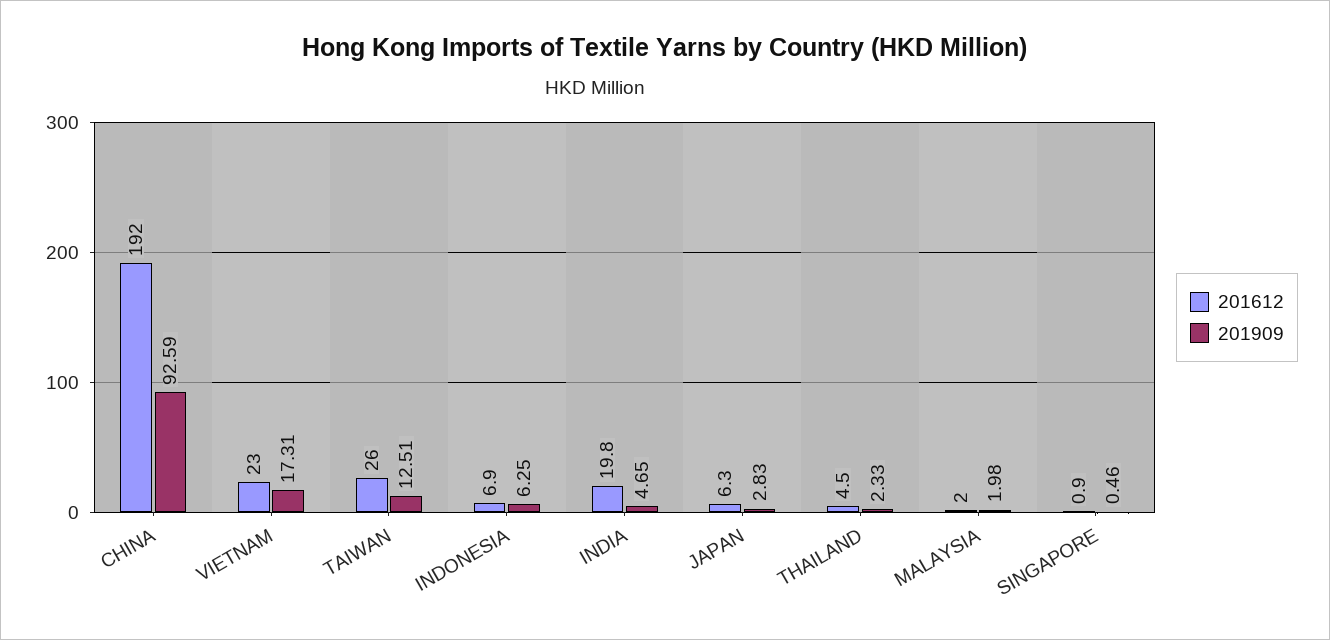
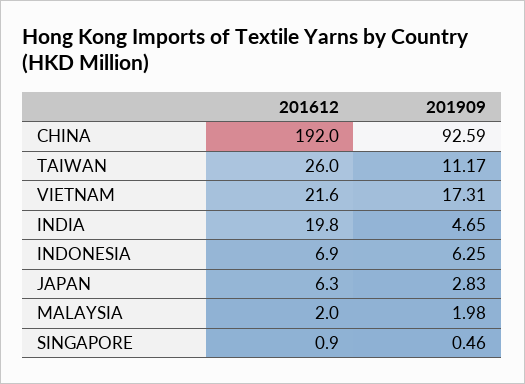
  {
    "201612": {
      "CHINA": 192,
-     "VIETNAM": 23,
+     "VIETNAM": 21.6,
      "TAIWAN": 26,
      "INDONESIA": 6.9,
      "INDIA": 19.8,
      "JAPAN": 6.3,
-     "THAILAND": 4.5,
      "MALAYSIA": 2,
      "SINGAPORE": 0.9
    },
    "201909": {
      "CHINA": 92.59,
      "VIETNAM": 17.31,
-     "TAIWAN": 12.51,
+     "TAIWAN": 11.17,
      "INDONESIA": 6.25,
      "INDIA": 4.65,
      "JAPAN": 2.83,
-     "THAILAND": 2.33,
      "MALAYSIA": 1.98,
      "SINGAPORE": 0.46
    }
  }

